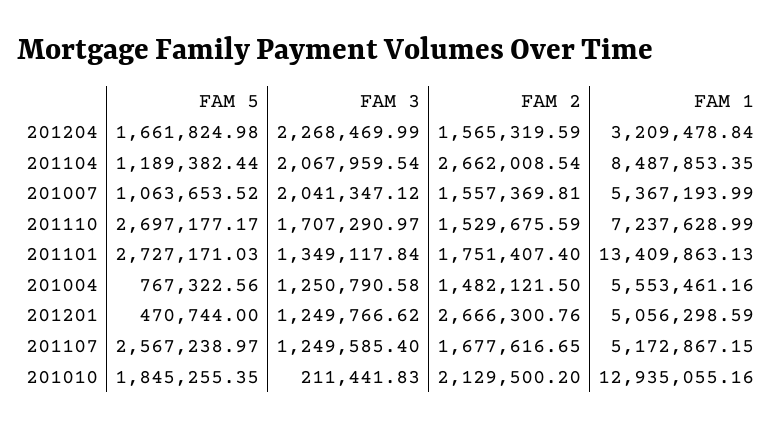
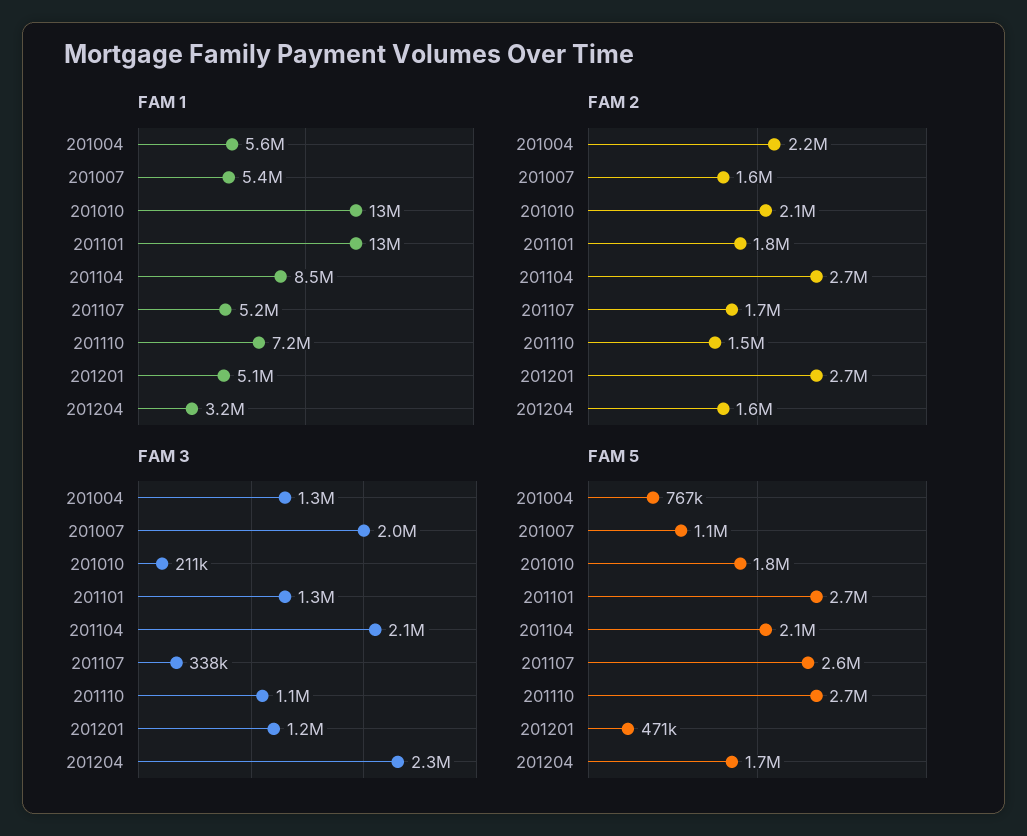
  {
    "FAM 5": {
      "201204": 1661824.98,
-     "201104": 1189382.44,
+     "201104": 2100000,
      "201007": 1063653.52,
      "201110": 2697177.17,
      "201101": 2727171.03,
      "201004": 767322.56,
      "201201": 470744,
      "201107": 2567238.97,
      "201010": 1845255.35
    },
    "FAM 3": {
      "201204": 2268469.99,
      "201104": 2067959.54,
      "201007": 2041347.12,
-     "201110": 1707290.97,
+     "201110": 1100000,
      "201101": 1349117.84,
      "201004": 1250790.58,
      "201201": 1249766.62,
-     "201107": 1249585.4,
+     "201107": 338000,
      "201010": 211441.83
    },
    "FAM 2": {
      "201204": 1565319.59,
      "201104": 2662008.54,
      "201007": 1557369.81,
      "201110": 1529675.59,
      "201101": 1751407.4,
-     "201004": 1482121.5,
+     "201004": 2200000,
      "201201": 2666300.76,
      "201107": 1677616.65,
      "201010": 2129500.2
    },
    "FAM 1": {
      "201204": 3209478.84,
      "201104": 8487853.35,
      "201007": 5367193.99,
      "201110": 7237628.99,
      "201101": 13409863.13,
      "201004": 5553461.16,
      "201201": 5056298.59,
      "201107": 5172867.15,
      "201010": 12935055.16
    }
  }

